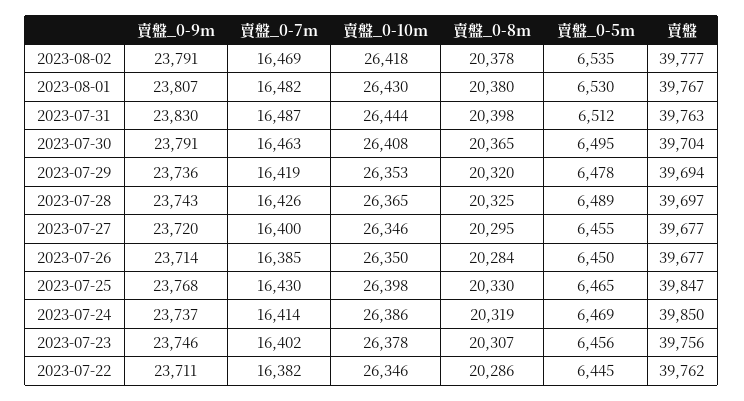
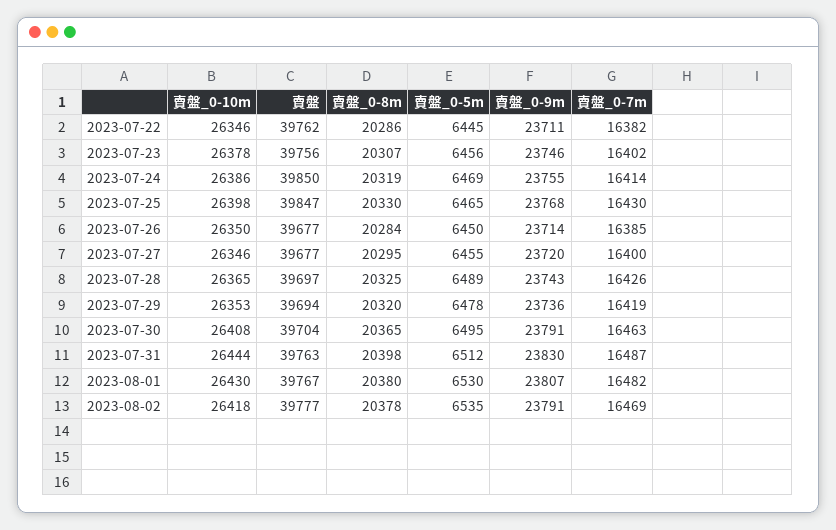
  {
    "賣盤_0-9m": {
      "2023-08-02": 23791,
      "2023-08-01": 23807,
      "2023-07-31": 23830,
      "2023-07-30": 23791,
      "2023-07-29": 23736,
      "2023-07-28": 23743,
      "2023-07-27": 23720,
      "2023-07-26": 23714,
      "2023-07-25": 23768,
-     "2023-07-24": 23737,
+     "2023-07-24": 23755,
      "2023-07-23": 23746,
      "2023-07-22": 23711
    },
    "賣盤_0-7m": {
      "2023-08-02": 16469,
      "2023-08-01": 16482,
      "2023-07-31": 16487,
      "2023-07-30": 16463,
      "2023-07-29": 16419,
      "2023-07-28": 16426,
      "2023-07-27": 16400,
      "2023-07-26": 16385,
      "2023-07-25": 16430,
      "2023-07-24": 16414,
      "2023-07-23": 16402,
      "2023-07-22": 16382
    },
    "賣盤_0-10m": {
      "2023-08-02": 26418,
      "2023-08-01": 26430,
      "2023-07-31": 26444,
      "2023-07-30": 26408,
      "2023-07-29": 26353,
      "2023-07-28": 26365,
      "2023-07-27": 26346,
      "2023-07-26": 26350,
      "2023-07-25": 26398,
      "2023-07-24": 26386,
      "2023-07-23": 26378,
      "2023-07-22": 26346
    },
    "賣盤_0-8m": {
      "2023-08-02": 20378,
      "2023-08-01": 20380,
      "2023-07-31": 20398,
      "2023-07-30": 20365,
      "2023-07-29": 20320,
      "2023-07-28": 20325,
      "2023-07-27": 20295,
      "2023-07-26": 20284,
      "2023-07-25": 20330,
      "2023-07-24": 20319,
      "2023-07-23": 20307,
      "2023-07-22": 20286
    },
    "賣盤_0-5m": {
      "2023-08-02": 6535,
      "2023-08-01": 6530,
      "2023-07-31": 6512,
      "2023-07-30": 6495,
      "2023-07-29": 6478,
      "2023-07-28": 6489,
      "2023-07-27": 6455,
      "2023-07-26": 6450,
      "2023-07-25": 6465,
      "2023-07-24": 6469,
      "2023-07-23": 6456,
      "2023-07-22": 6445
    },
    "賣盤": {
      "2023-08-02": 39777,
      "2023-08-01": 39767,
      "2023-07-31": 39763,
      "2023-07-30": 39704,
      "2023-07-29": 39694,
      "2023-07-28": 39697,
      "2023-07-27": 39677,
      "2023-07-26": 39677,
      "2023-07-25": 39847,
      "2023-07-24": 39850,
      "2023-07-23": 39756,
      "2023-07-22": 39762
    }
  }

